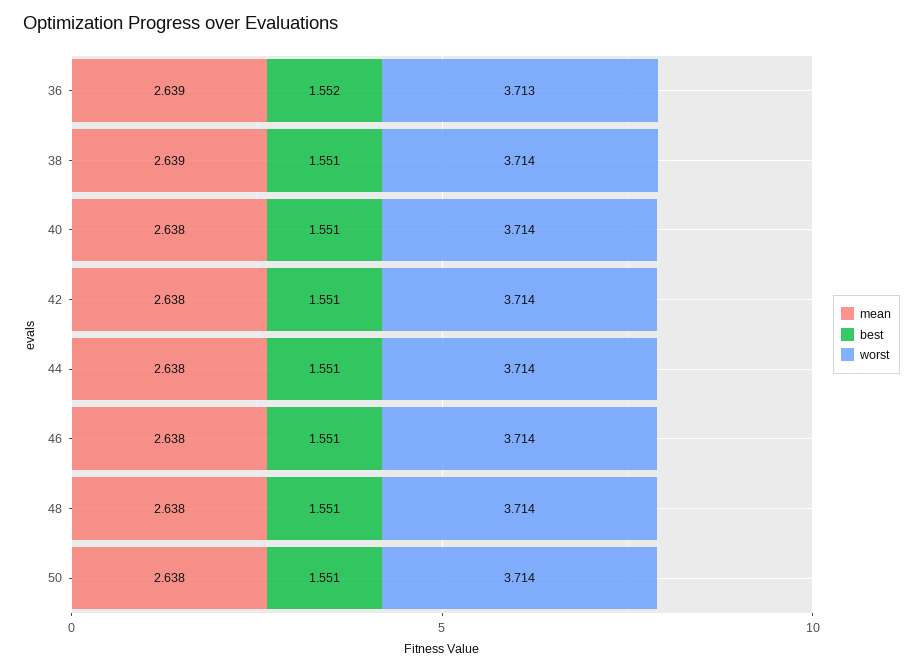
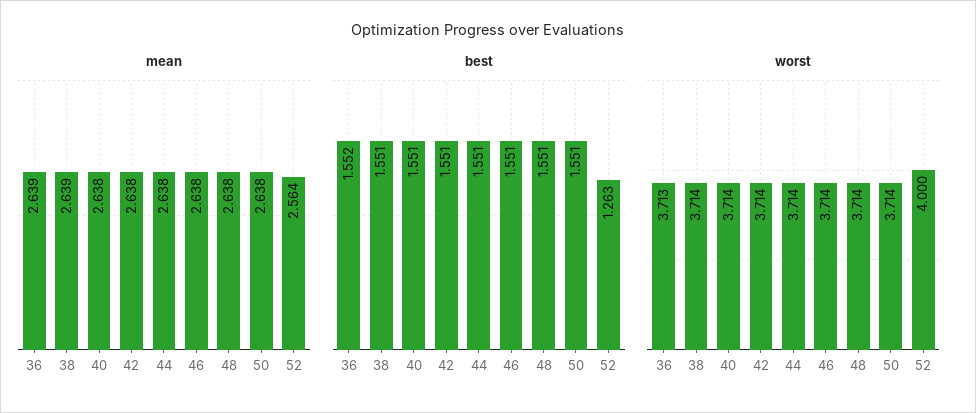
  {
    "mean": {
      "36": 2.639,
      "38": 2.639,
      "40": 2.638,
      "42": 2.638,
      "44": 2.638,
      "46": 2.638,
      "48": 2.638,
-     "50": 2.638
+     "50": 2.638,
+     "52": 2.564
    },
    "best": {
      "36": 1.552,
      "38": 1.551,
      "40": 1.551,
      "42": 1.551,
      "44": 1.551,
      "46": 1.551,
      "48": 1.551,
-     "50": 1.551
+     "50": 1.551,
+     "52": 1.263
    },
    "worst": {
      "36": 3.713,
      "38": 3.714,
      "40": 3.714,
      "42": 3.714,
      "44": 3.714,
      "46": 3.714,
      "48": 3.714,
-     "50": 3.714
+     "50": 3.714,
+     "52": 4
    }
  }

